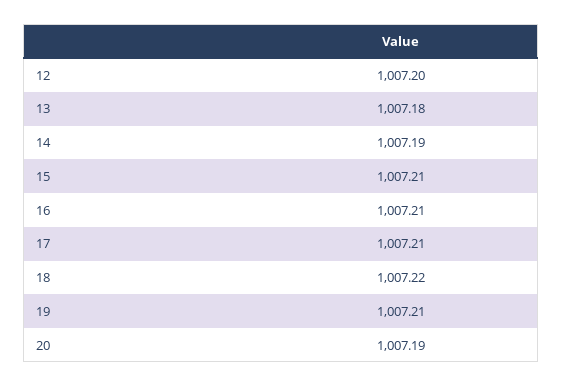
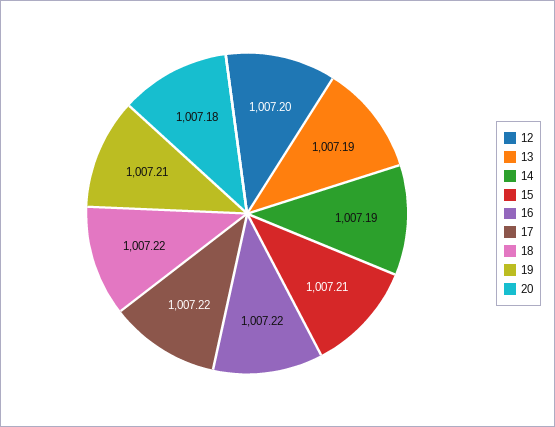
  {
    "12": 1007.2,
-   "13": 1007.18,
+   "13": 1007.19,
    "14": 1007.19,
    "15": 1007.21,
-   "16": 1007.21,
+   "16": 1007.22,
-   "17": 1007.21,
+   "17": 1007.22,
    "18": 1007.22,
    "19": 1007.21,
-   "20": 1007.19
+   "20": 1007.18
  }

